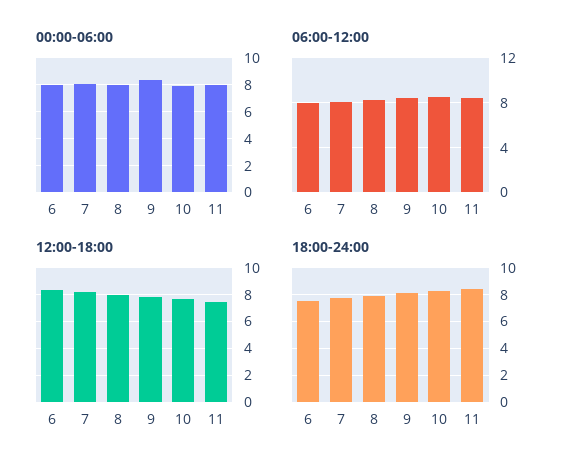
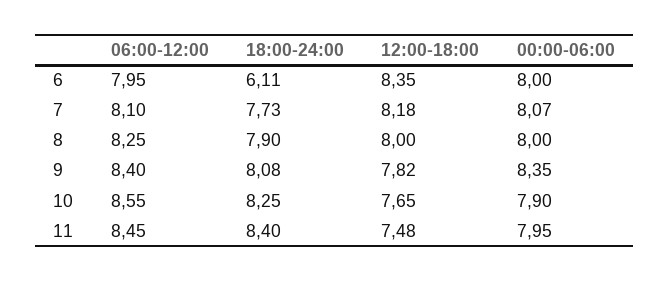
  {
    "00:00-06:00": {
      "6": 8,
      "7": 8.07,
      "8": 8,
      "9": 8.35,
      "10": 7.9,
      "11": 7.95
    },
    "06:00-12:00": {
      "6": 7.95,
      "7": 8.1,
      "8": 8.25,
      "9": 8.4,
      "10": 8.55,
      "11": 8.45
    },
    "12:00-18:00": {
      "6": 8.35,
      "7": 8.18,
      "8": 8,
      "9": 7.82,
      "10": 7.65,
      "11": 7.48
    },
    "18:00-24:00": {
-     "6": 7.5,
+     "6": 6.11,
      "7": 7.73,
      "8": 7.9,
      "9": 8.08,
      "10": 8.25,
      "11": 8.4
    }
  }

